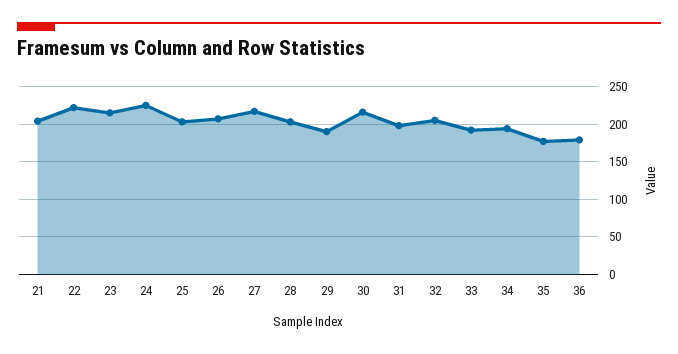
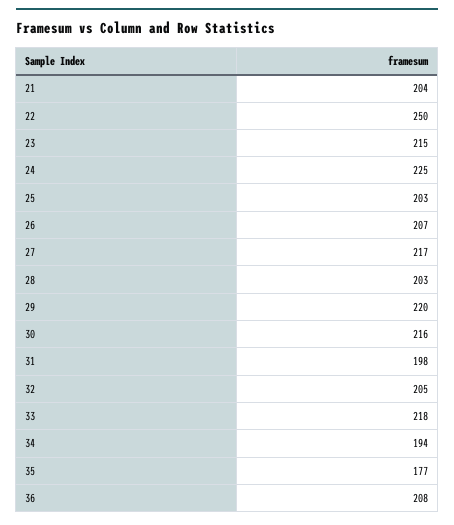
  {
    "21": 204,
-   "22": 220,
+   "22": 250,
    "23": 215,
    "24": 225,
    "25": 203,
    "26": 207,
    "27": 217,
    "28": 203,
-   "29": 190,
+   "29": 220,
    "30": 216,
    "31": 198,
    "32": 205,
-   "33": 190,
+   "33": 218,
    "34": 194,
    "35": 177,
-   "36": 180
+   "36": 208
  }

